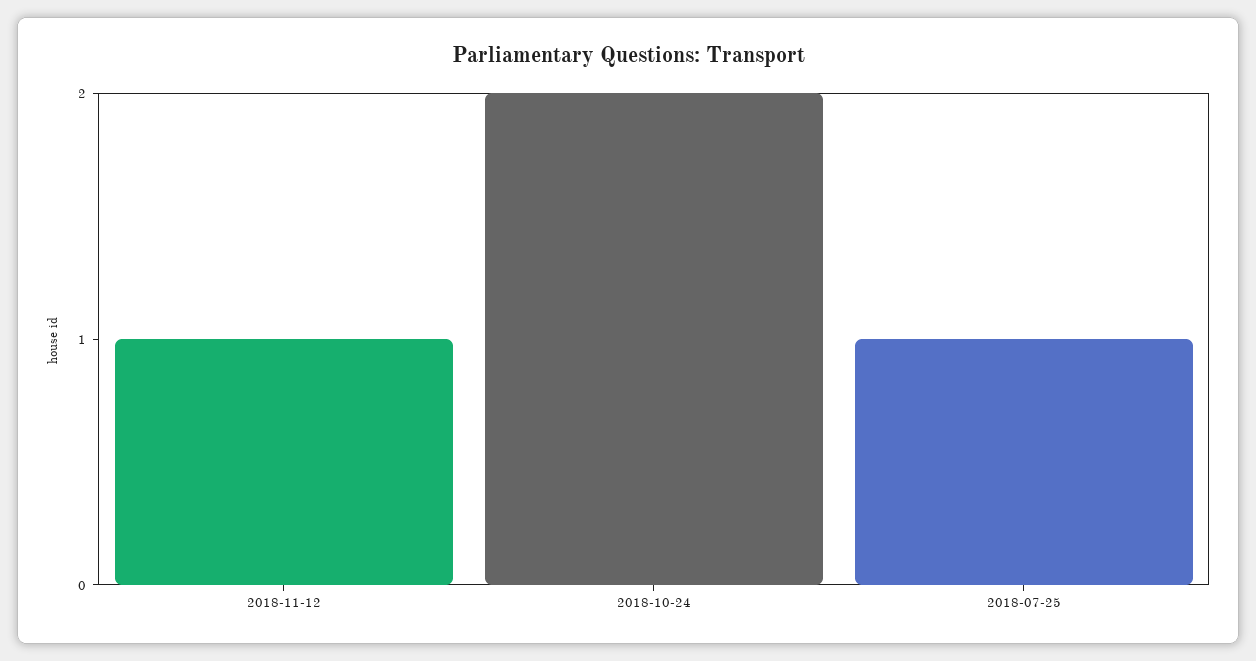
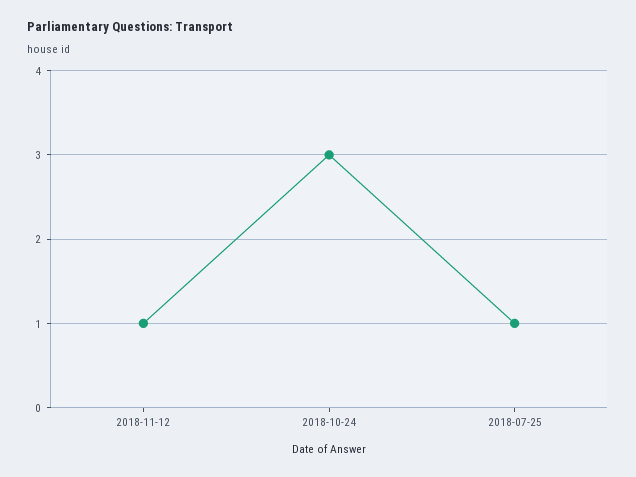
  {
    "2018-11-12": 1,
-   "2018-10-24": 2,
+   "2018-10-24": 3,
    "2018-07-25": 1
  }

